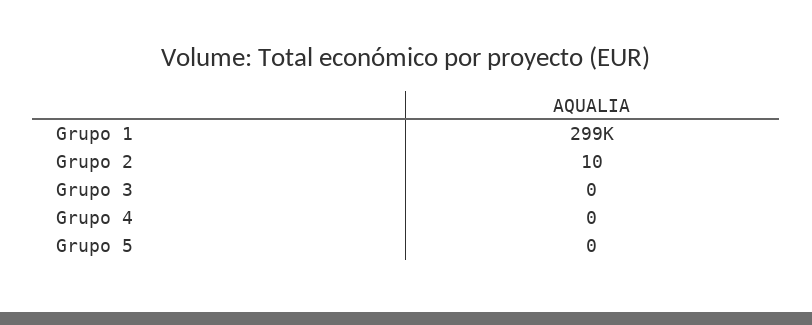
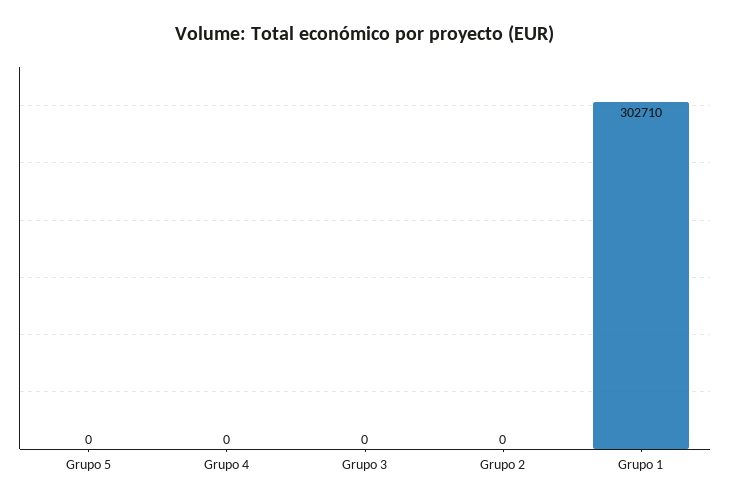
  {
-   "Grupo 1": 299000,
+   "Grupo 1": 302710,
-   "Grupo 2": 10,
+   "Grupo 2": 0,
    "Grupo 3": 0,
    "Grupo 4": 0,
    "Grupo 5": 0
  }

